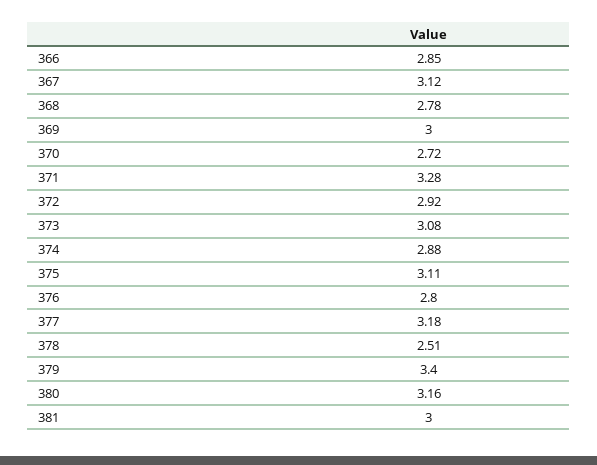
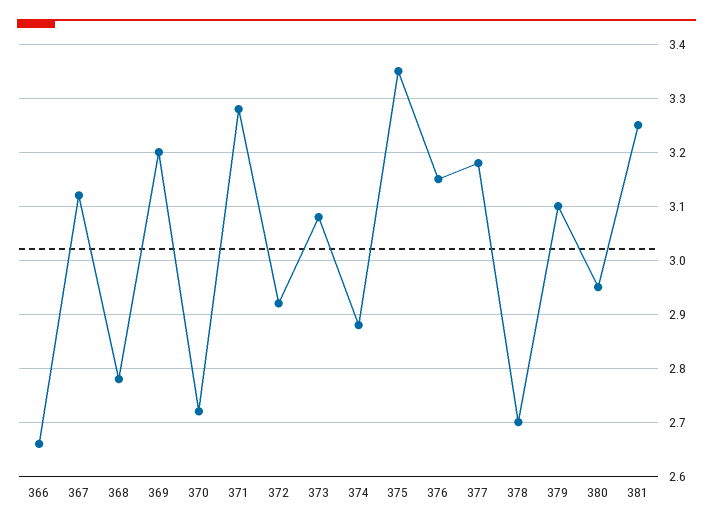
  {
-   "366": 2.85,
+   "366": 2.65,
    "367": 3.12,
    "368": 2.78,
-   "369": 3,
+   "369": 3.2,
    "370": 2.72,
    "371": 3.28,
    "372": 2.92,
    "373": 3.08,
    "374": 2.88,
-   "375": 3.11,
+   "375": 3.35,
-   "376": 2.8,
+   "376": 3.15,
    "377": 3.18,
-   "378": 2.51,
+   "378": 2.7,
-   "379": 3.4,
+   "379": 3.1,
-   "380": 3.16,
+   "380": 2.95,
-   "381": 3
+   "381": 3.25
  }

